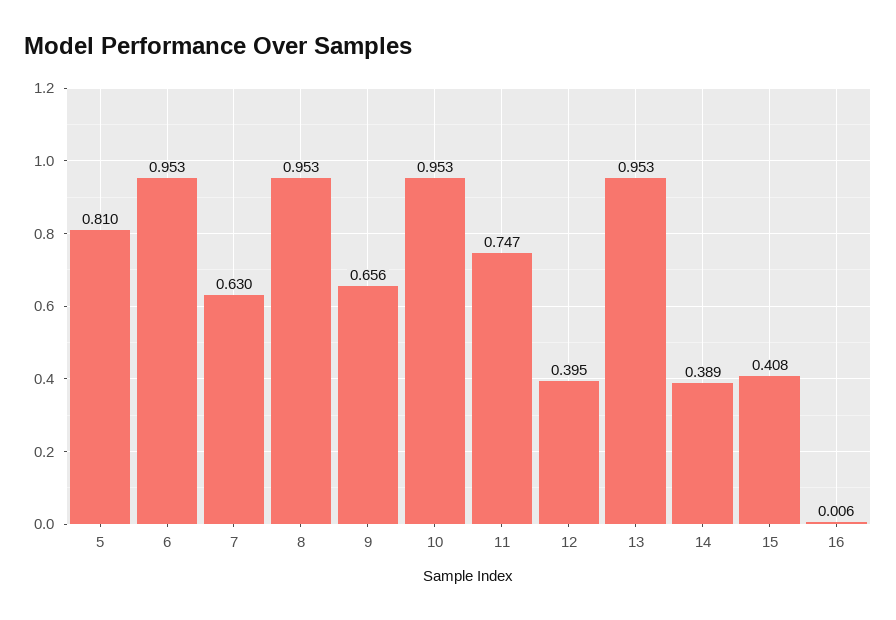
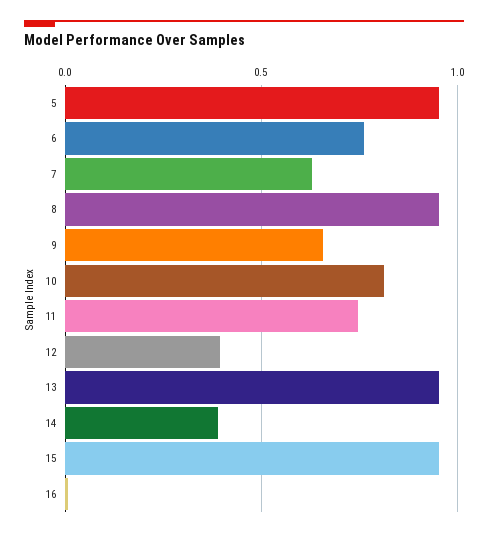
  {
-   "5": 0.81,
+   "5": 0.95,
-   "6": 0.953,
+   "6": 0.75,
    "7": 0.63,
    "8": 0.953,
    "9": 0.656,
-   "10": 0.953,
+   "10": 0.8,
    "11": 0.747,
    "12": 0.395,
    "13": 0.953,
    "14": 0.389,
-   "15": 0.408,
+   "15": 0.95,
    "16": 0.006
  }

